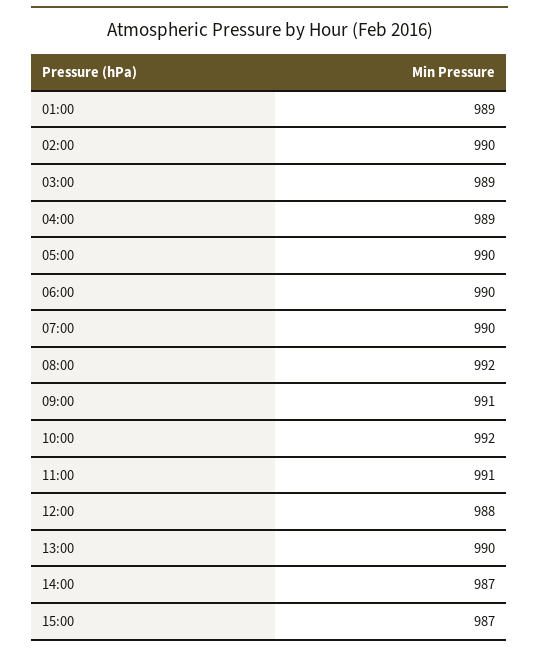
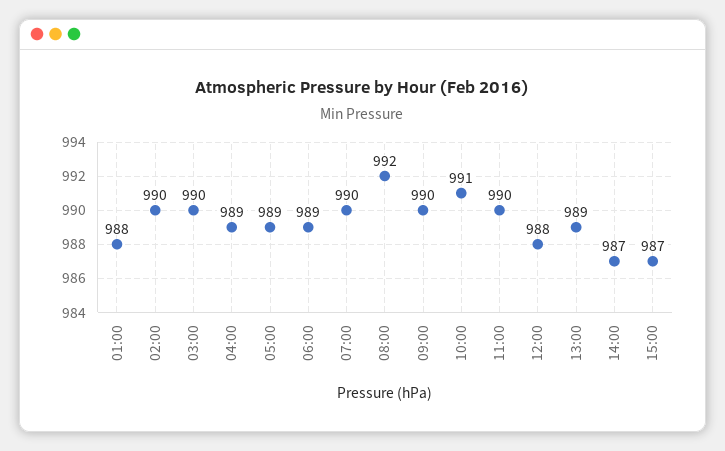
  {
-   "01:00": 989,
+   "01:00": 988,
    "02:00": 990,
-   "03:00": 989,
+   "03:00": 990,
    "04:00": 989,
-   "05:00": 990,
+   "05:00": 989,
-   "06:00": 990,
+   "06:00": 989,
    "07:00": 990,
    "08:00": 992,
-   "09:00": 991,
+   "09:00": 990,
-   "10:00": 992,
+   "10:00": 991,
-   "11:00": 991,
+   "11:00": 990,
    "12:00": 988,
-   "13:00": 990,
+   "13:00": 989,
    "14:00": 987,
    "15:00": 987
  }

